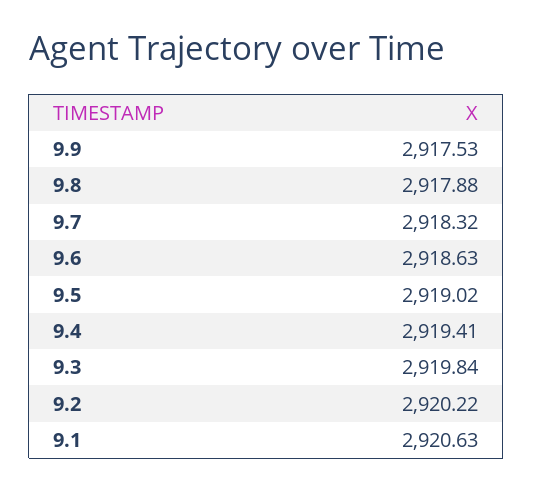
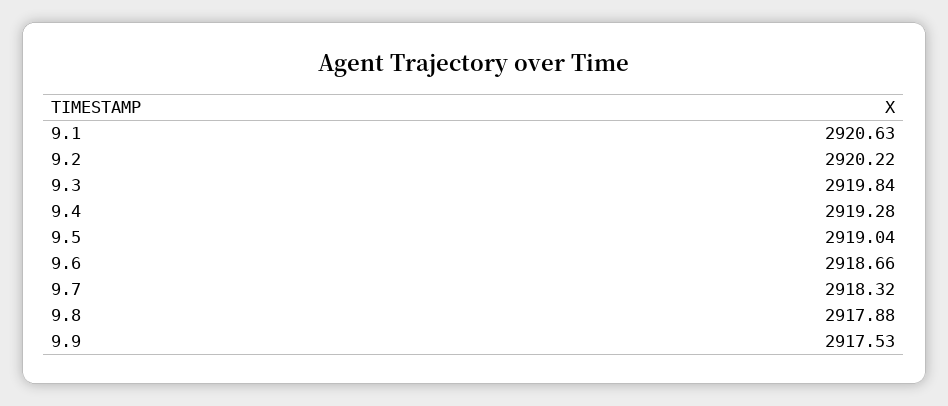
  {
    "9.9": 2917.53,
    "9.8": 2917.88,
    "9.7": 2918.32,
-   "9.6": 2918.63,
+   "9.6": 2918.66,
-   "9.5": 2919.02,
+   "9.5": 2919.04,
-   "9.4": 2919.41,
+   "9.4": 2919.28,
    "9.3": 2919.84,
    "9.2": 2920.22,
    "9.1": 2920.63
  }

